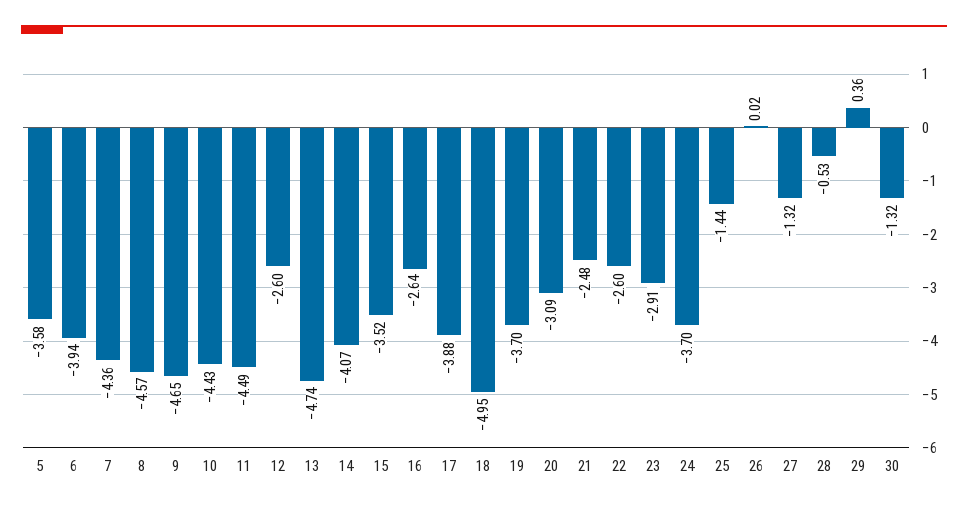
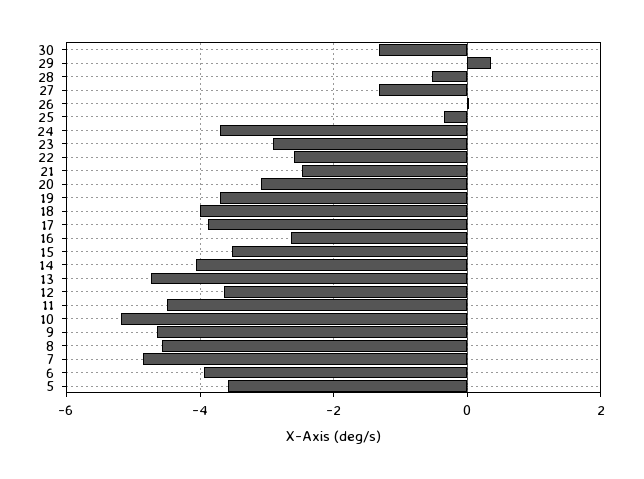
  {
    "5": -3.58,
    "6": -3.94,
-   "7": -4.36,
+   "7": -4.8,
    "8": -4.57,
    "9": -4.65,
-   "10": -4.43,
+   "10": -5.2,
    "11": -4.49,
-   "12": -2.6,
+   "12": -3.6,
    "13": -4.74,
    "14": -4.07,
    "15": -3.52,
    "16": -2.64,
    "17": -3.88,
-   "18": -4.95,
+   "18": -4,
    "19": -3.7,
    "20": -3.09,
    "21": -2.48,
    "22": -2.6,
    "23": -2.91,
    "24": -3.7,
-   "25": -1.44,
+   "25": -0.4,
    "26": 0.02,
    "27": -1.32,
    "28": -0.53,
    "29": 0.36,
    "30": -1.32
  }

